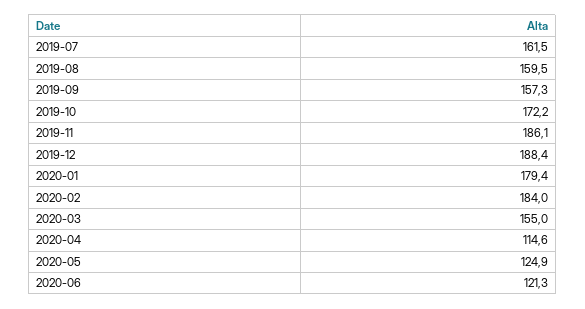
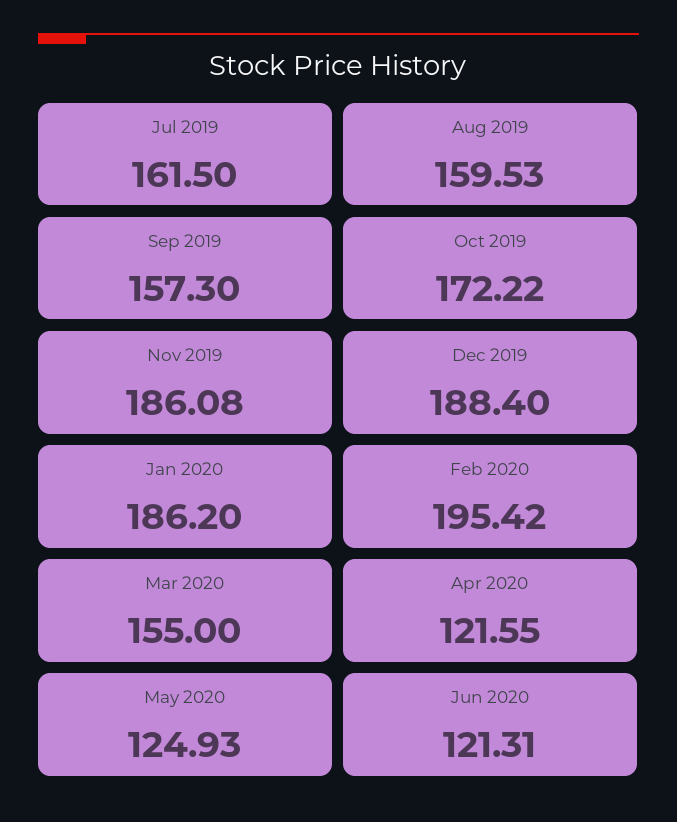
  {
    "2019-07": 161.5,
    "2019-08": 159.53,
    "2019-09": 157.3,
    "2019-10": 172.22,
    "2019-11": 186.08,
    "2019-12": 188.4,
-   "2020-01": 179.4,
+   "2020-01": 186.2,
-   "2020-02": 184,
+   "2020-02": 195.42,
    "2020-03": 155,
-   "2020-04": 114.6,
+   "2020-04": 121.55,
    "2020-05": 124.93,
    "2020-06": 121.31
  }

